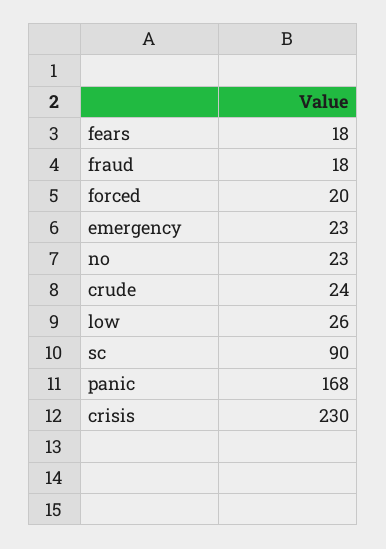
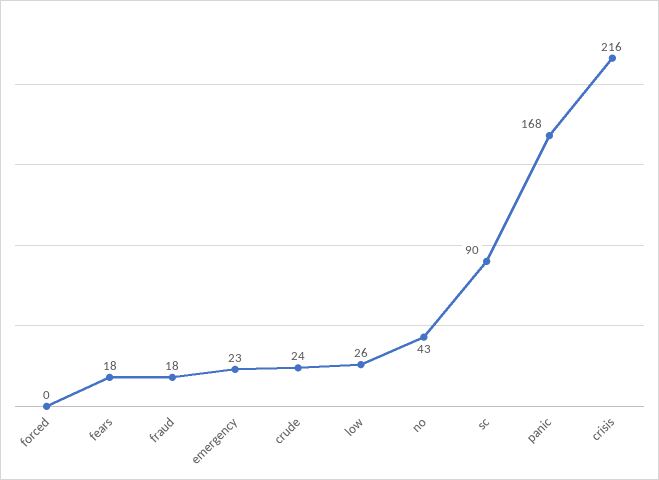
  {
    "fears": 18,
    "fraud": 18,
-   "forced": 20,
+   "forced": 0,
    "emergency": 23,
-   "no": 23,
+   "no": 43,
    "crude": 24,
    "low": 26,
    "sc": 90,
    "panic": 168,
-   "crisis": 230
+   "crisis": 216
  }

